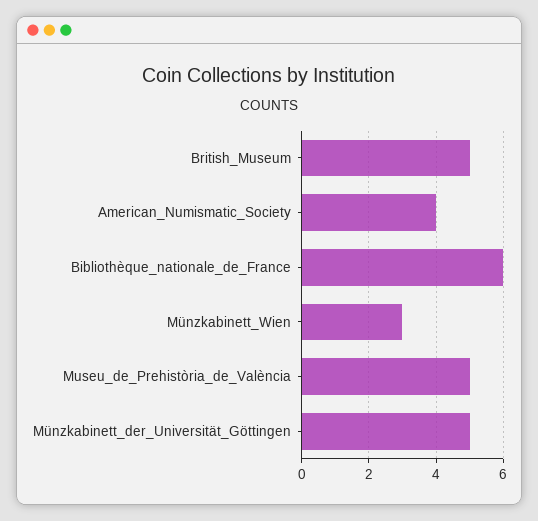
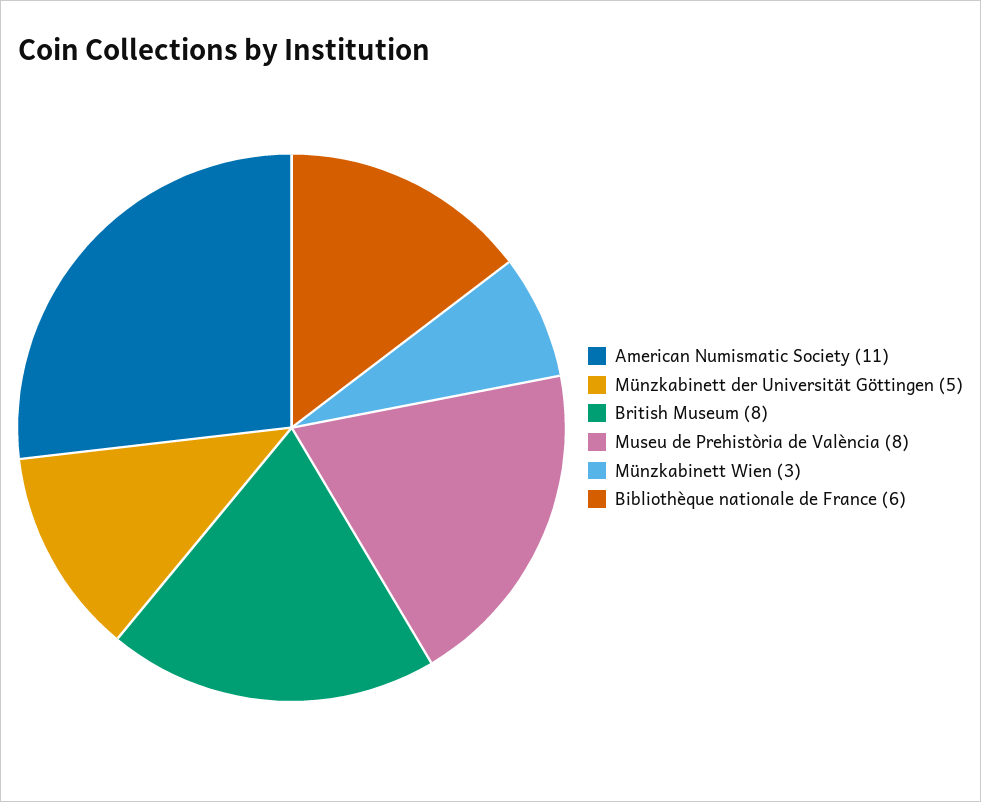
  {
-   "British_Museum": 5,
+   "British_Museum": 8,
-   "American_Numismatic_Society": 4,
+   "American_Numismatic_Society": 11,
    "Bibliothèque_nationale_de_France": 6,
    "Münzkabinett_Wien": 3,
-   "Museu_de_Prehistòria_de_València": 5,
+   "Museu_de_Prehistòria_de_València": 8,
    "Münzkabinett_der_Universität_Göttingen": 5
  }

